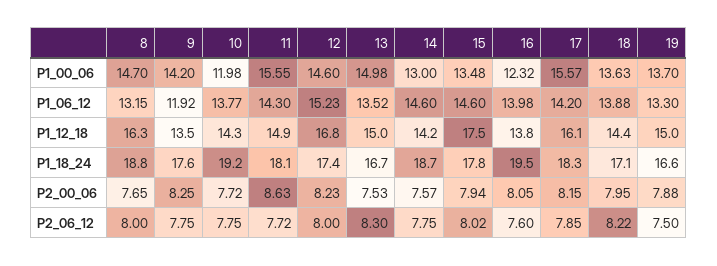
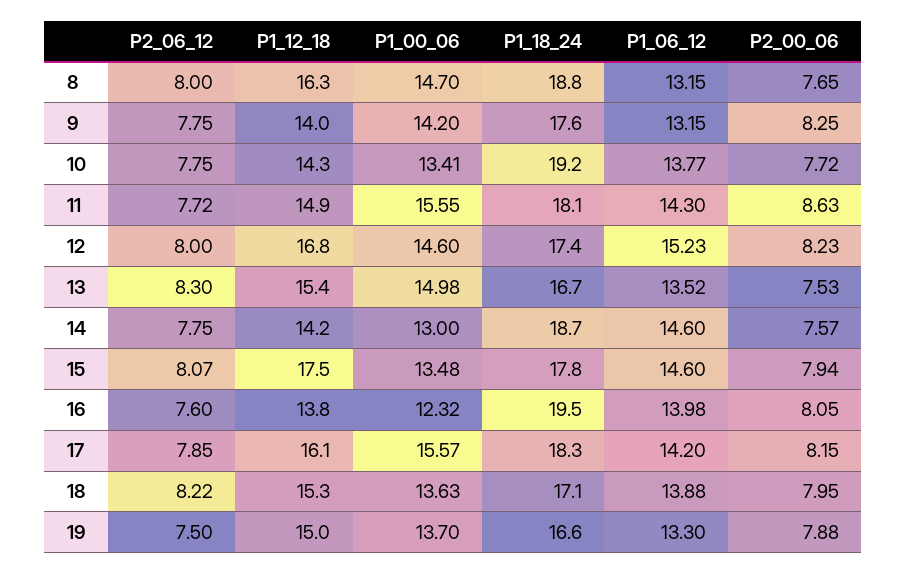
  {
    "8": {
      "P1_00_06": 14.7,
      "P1_06_12": 13.15,
      "P1_12_18": 16.3,
      "P1_18_24": 18.8,
      "P2_00_06": 7.65,
      "P2_06_12": 8
    },
    "9": {
      "P1_00_06": 14.2,
-     "P1_06_12": 11.92,
+     "P1_06_12": 13.15,
-     "P1_12_18": 13.5,
+     "P1_12_18": 14,
      "P1_18_24": 17.6,
      "P2_00_06": 8.25,
      "P2_06_12": 7.75
    },
    "10": {
-     "P1_00_06": 11.98,
+     "P1_00_06": 13.41,
      "P1_06_12": 13.77,
      "P1_12_18": 14.3,
      "P1_18_24": 19.2,
      "P2_00_06": 7.72,
      "P2_06_12": 7.75
    },
    "11": {
      "P1_00_06": 15.55,
      "P1_06_12": 14.3,
      "P1_12_18": 14.9,
      "P1_18_24": 18.1,
      "P2_00_06": 8.63,
      "P2_06_12": 7.72
    },
    "12": {
      "P1_00_06": 14.6,
      "P1_06_12": 15.23,
      "P1_12_18": 16.8,
      "P1_18_24": 17.4,
      "P2_00_06": 8.23,
      "P2_06_12": 8
    },
    "13": {
      "P1_00_06": 14.98,
      "P1_06_12": 13.52,
-     "P1_12_18": 15,
+     "P1_12_18": 15.4,
      "P1_18_24": 16.7,
      "P2_00_06": 7.53,
      "P2_06_12": 8.3
    },
    "14": {
      "P1_00_06": 13,
      "P1_06_12": 14.6,
      "P1_12_18": 14.2,
      "P1_18_24": 18.7,
      "P2_00_06": 7.57,
      "P2_06_12": 7.75
    },
    "15": {
      "P1_00_06": 13.48,
      "P1_06_12": 14.6,
      "P1_12_18": 17.5,
      "P1_18_24": 17.8,
      "P2_00_06": 7.94,
-     "P2_06_12": 8.02
+     "P2_06_12": 8.07
    },
    "16": {
      "P1_00_06": 12.32,
      "P1_06_12": 13.98,
      "P1_12_18": 13.8,
      "P1_18_24": 19.5,
      "P2_00_06": 8.05,
      "P2_06_12": 7.6
    },
    "17": {
      "P1_00_06": 15.57,
      "P1_06_12": 14.2,
      "P1_12_18": 16.1,
      "P1_18_24": 18.3,
      "P2_00_06": 8.15,
      "P2_06_12": 7.85
    },
    "18": {
      "P1_00_06": 13.63,
      "P1_06_12": 13.88,
-     "P1_12_18": 14.4,
+     "P1_12_18": 15.3,
      "P1_18_24": 17.1,
      "P2_00_06": 7.95,
      "P2_06_12": 8.22
    },
    "19": {
      "P1_00_06": 13.7,
      "P1_06_12": 13.3,
      "P1_12_18": 15,
      "P1_18_24": 16.6,
      "P2_00_06": 7.88,
      "P2_06_12": 7.5
    }
  }

